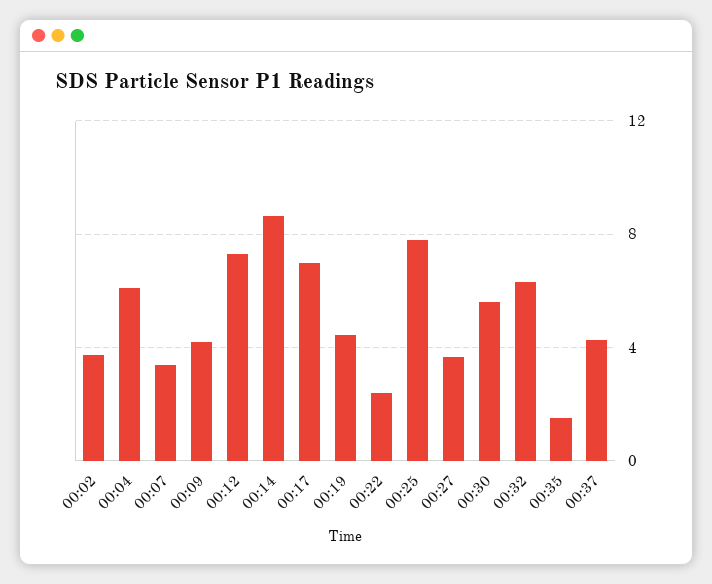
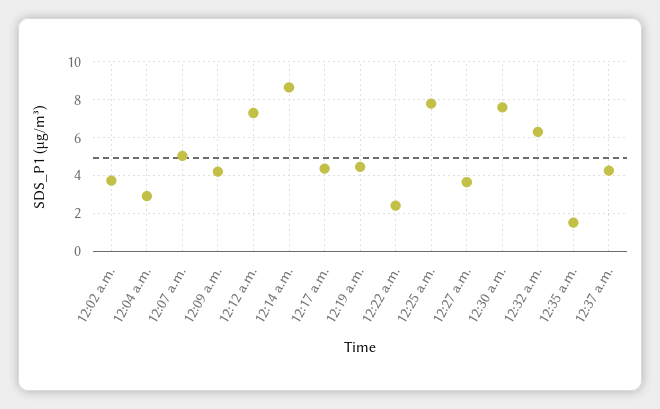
  {
    "00:02": 3.5,
-   "00:04": 6,
+   "00:04": 3,
-   "00:07": 3.5,
+   "00:07": 5,
    "00:09": 4,
    "00:12": 7.5,
    "00:14": 8.5,
-   "00:17": 7,
+   "00:17": 4.5,
    "00:19": 4.5,
    "00:22": 2.5,
    "00:25": 8,
    "00:27": 3.5,
-   "00:30": 5.5,
+   "00:30": 7.5,
    "00:32": 6.5,
    "00:35": 1.5,
    "00:37": 4.5
  }

